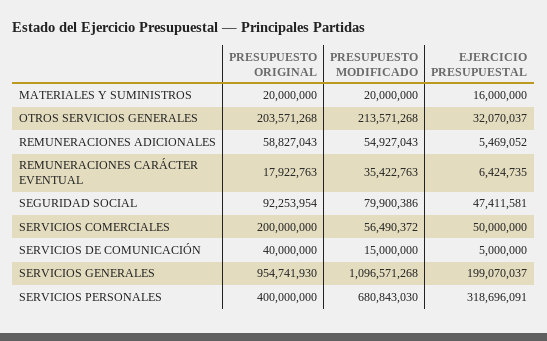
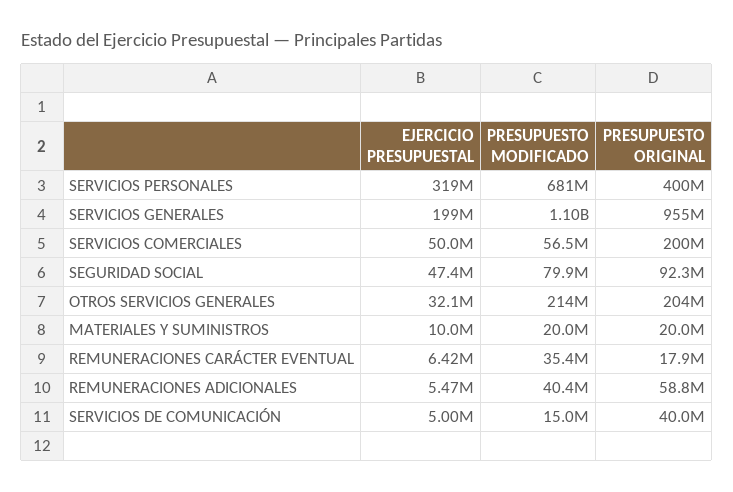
  {
    "PRESUPUESTO ORIGINAL": {
      "MATERIALES Y SUMINISTROS": 20000000,
      "OTROS SERVICIOS GENERALES": 203571268,
      "REMUNERACIONES ADICIONALES": 58827043,
      "REMUNERACIONES CARÁCTER EVENTUAL": 17922763,
      "SEGURIDAD SOCIAL": 92253954,
      "SERVICIOS COMERCIALES": 200000000,
      "SERVICIOS DE COMUNICACIÓN": 40000000,
      "SERVICIOS GENERALES": 954741930,
      "SERVICIOS PERSONALES": 400000000
    },
    "PRESUPUESTO MODIFICADO": {
      "MATERIALES Y SUMINISTROS": 20000000,
      "OTROS SERVICIOS GENERALES": 213571268,
-     "REMUNERACIONES ADICIONALES": 54927043,
+     "REMUNERACIONES ADICIONALES": 40400000,
      "REMUNERACIONES CARÁCTER EVENTUAL": 35422763,
      "SEGURIDAD SOCIAL": 79900386,
      "SERVICIOS COMERCIALES": 56490372,
      "SERVICIOS DE COMUNICACIÓN": 15000000,
      "SERVICIOS GENERALES": 1096571268,
      "SERVICIOS PERSONALES": 680843030
    },
    "EJERCICIO PRESUPUESTAL": {
-     "MATERIALES Y SUMINISTROS": 16000000,
+     "MATERIALES Y SUMINISTROS": 10000000,
      "OTROS SERVICIOS GENERALES": 32070037,
      "REMUNERACIONES ADICIONALES": 5469052,
      "REMUNERACIONES CARÁCTER EVENTUAL": 6424735,
      "SEGURIDAD SOCIAL": 47411581,
      "SERVICIOS COMERCIALES": 50000000,
      "SERVICIOS DE COMUNICACIÓN": 5000000,
      "SERVICIOS GENERALES": 199070037,
      "SERVICIOS PERSONALES": 318696091
    }
  }

